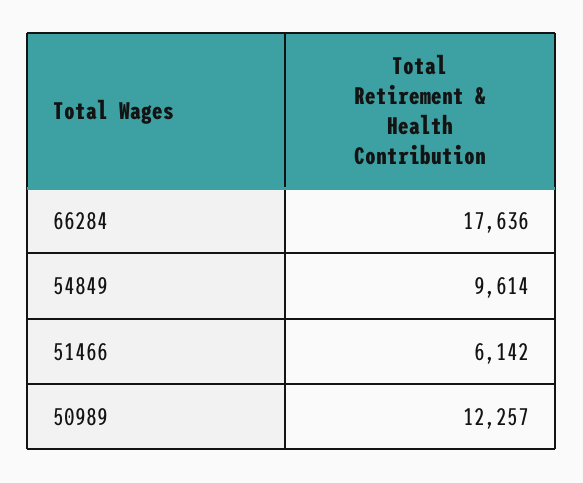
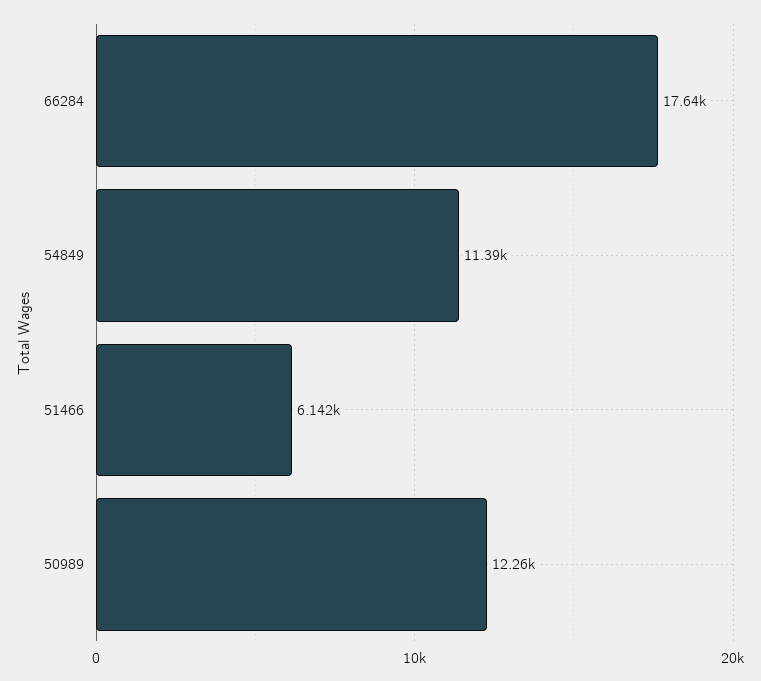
  {
    "66284": 17636,
-   "54849": 9614,
+   "54849": 11390,
    "51466": 6142,
    "50989": 12257
  }

